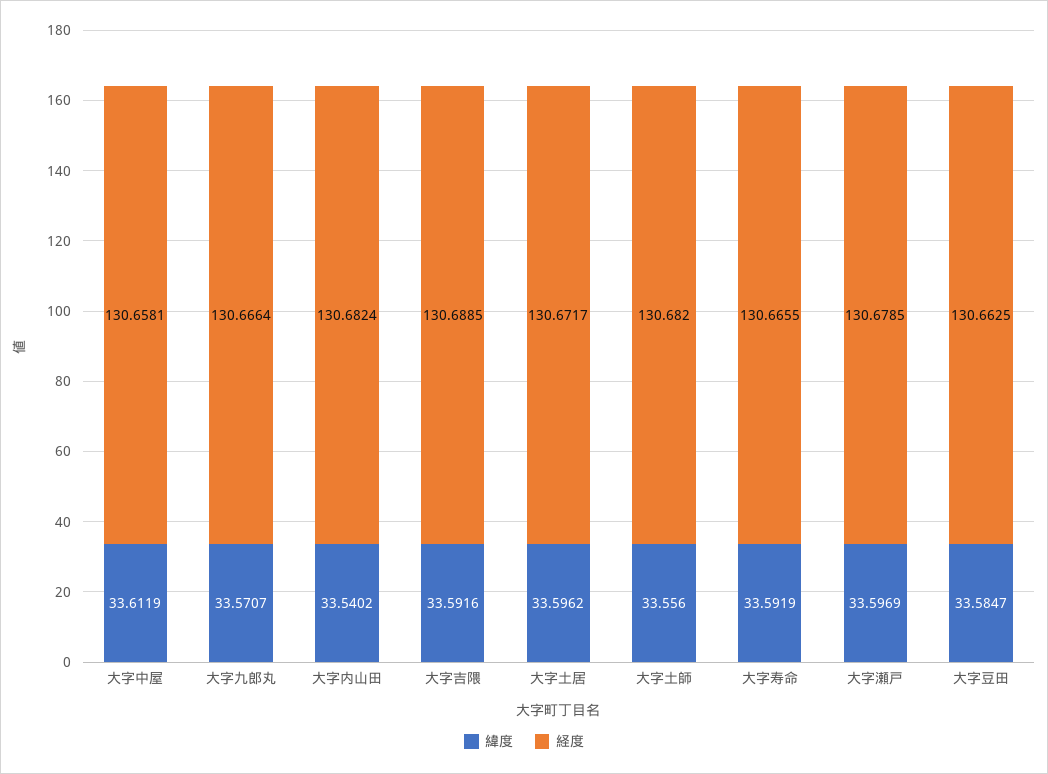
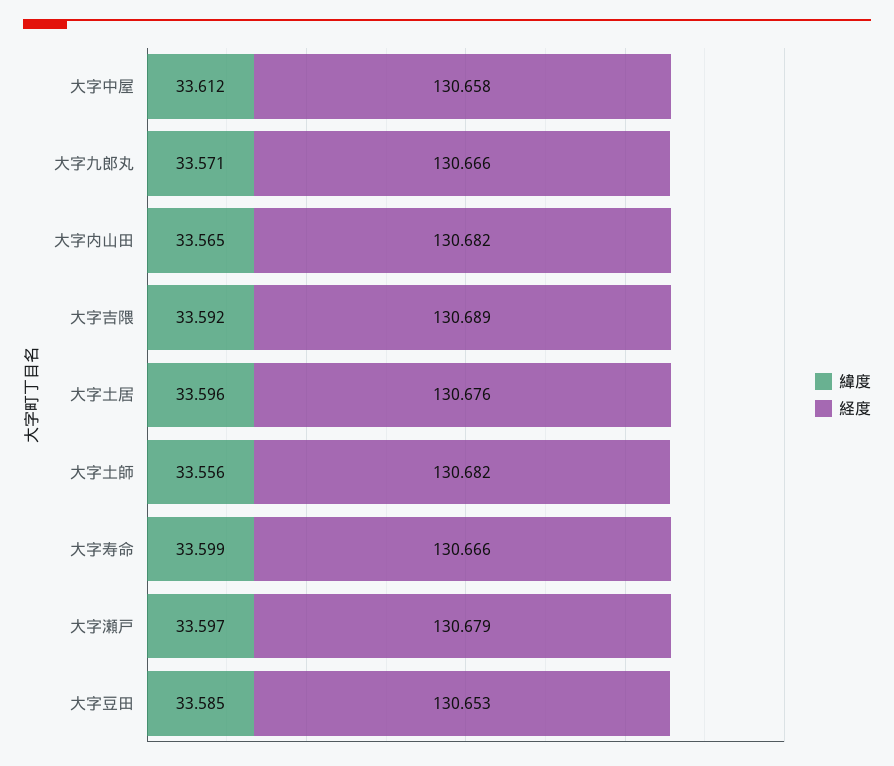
  {
    "緯度": {
      "大字中屋": 33.6119,
      "大字九郎丸": 33.5707,
-     "大字内山田": 33.5402,
+     "大字内山田": 33.565,
      "大字吉隈": 33.5916,
      "大字土居": 33.5962,
      "大字土師": 33.556,
-     "大字寿命": 33.5919,
+     "大字寿命": 33.599,
      "大字瀬戸": 33.5969,
      "大字豆田": 33.5847
    },
    "経度": {
      "大字中屋": 130.6581,
      "大字九郎丸": 130.6664,
      "大字内山田": 130.6824,
      "大字吉隈": 130.6885,
-     "大字土居": 130.6717,
+     "大字土居": 130.676,
      "大字土師": 130.682,
      "大字寿命": 130.6655,
      "大字瀬戸": 130.6785,
-     "大字豆田": 130.6625
+     "大字豆田": 130.653
    }
  }

